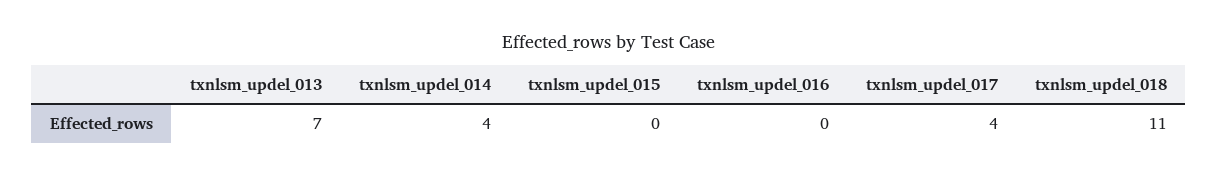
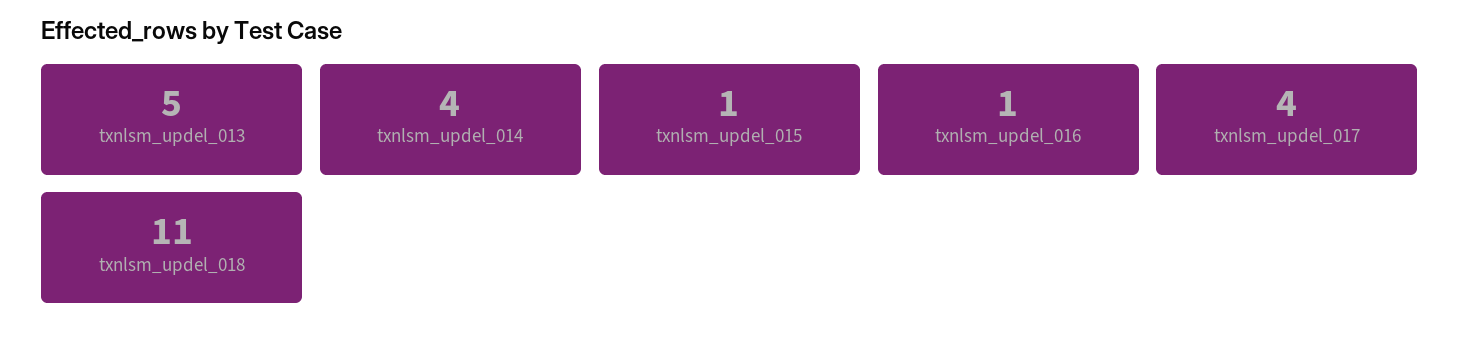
  {
-   "txnlsm_updel_013": 7,
+   "txnlsm_updel_013": 5,
    "txnlsm_updel_014": 4,
-   "txnlsm_updel_015": 0,
+   "txnlsm_updel_015": 1,
-   "txnlsm_updel_016": 0,
+   "txnlsm_updel_016": 1,
    "txnlsm_updel_017": 4,
    "txnlsm_updel_018": 11
  }

